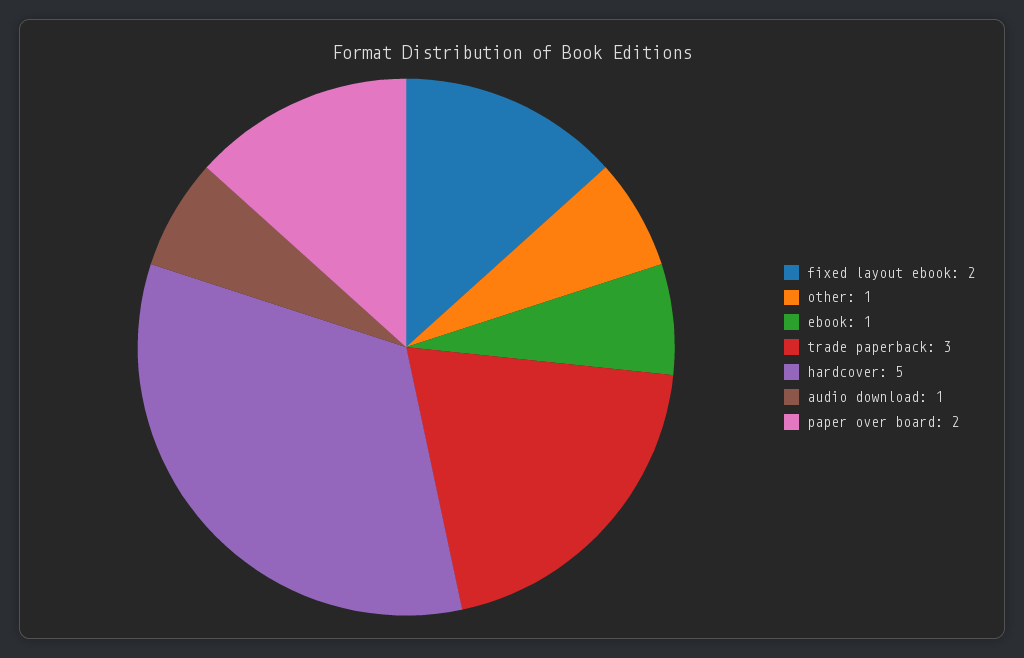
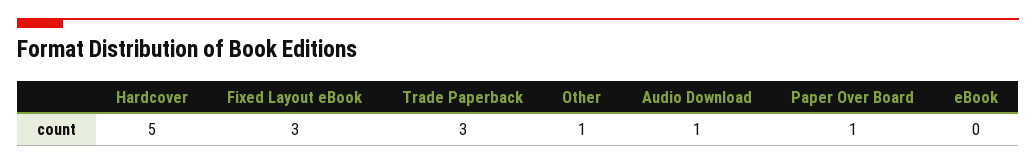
  {
-   "fixed layout ebook": 2,
+   "fixed layout ebook": 3,
    "other": 1,
-   "ebook": 1,
+   "ebook": 0,
    "trade paperback": 3,
    "hardcover": 5,
    "audio download": 1,
-   "paper over board": 2
+   "paper over board": 1
  }

